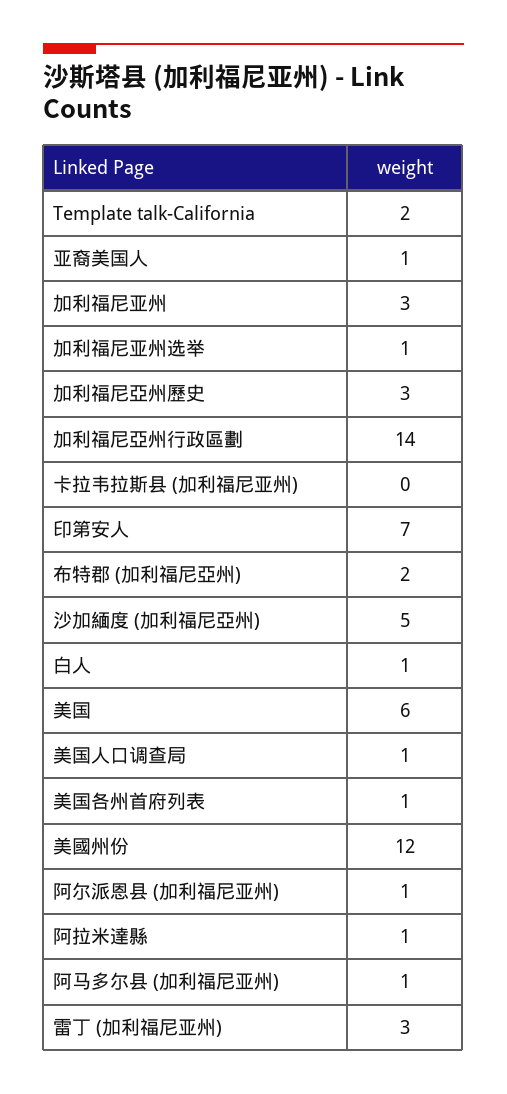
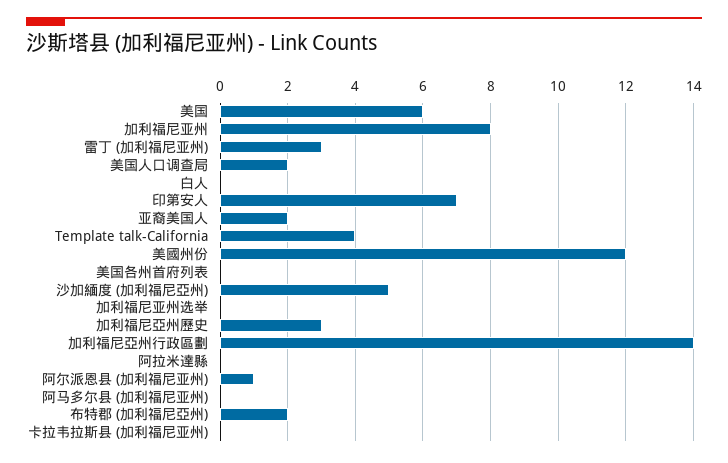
  {
-   "Template talk-California": 2,
+   "Template talk-California": 4,
-   "亚裔美国人": 1,
+   "亚裔美国人": 2,
-   "加利福尼亚州": 3,
+   "加利福尼亚州": 8,
-   "加利福尼亚州选举": 1,
+   "加利福尼亚州选举": 0,
    "加利福尼亞州歷史": 3,
    "加利福尼亞州行政區劃": 14,
    "卡拉韦拉斯县 (加利福尼亚州)": 0,
    "印第安人": 7,
    "布特郡 (加利福尼亞州)": 2,
    "沙加緬度 (加利福尼亞州)": 5,
-   "白人": 1,
+   "白人": 0,
    "美国": 6,
-   "美国人口调查局": 1,
+   "美国人口调查局": 2,
-   "美国各州首府列表": 1,
+   "美国各州首府列表": 0,
    "美國州份": 12,
    "阿尔派恩县 (加利福尼亚州)": 1,
-   "阿拉米達縣": 1,
+   "阿拉米達縣": 0,
-   "阿马多尔县 (加利福尼亚州)": 1,
+   "阿马多尔县 (加利福尼亚州)": 0,
    "雷丁 (加利福尼亚州)": 3
  }

